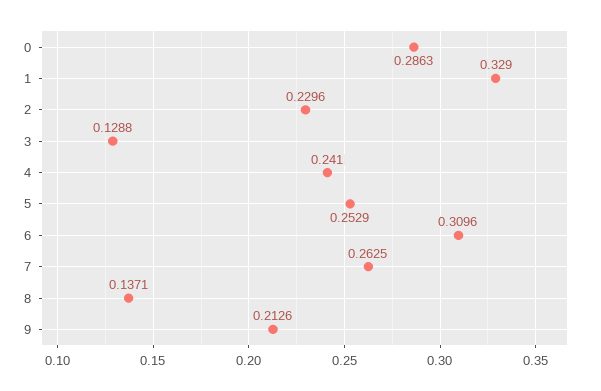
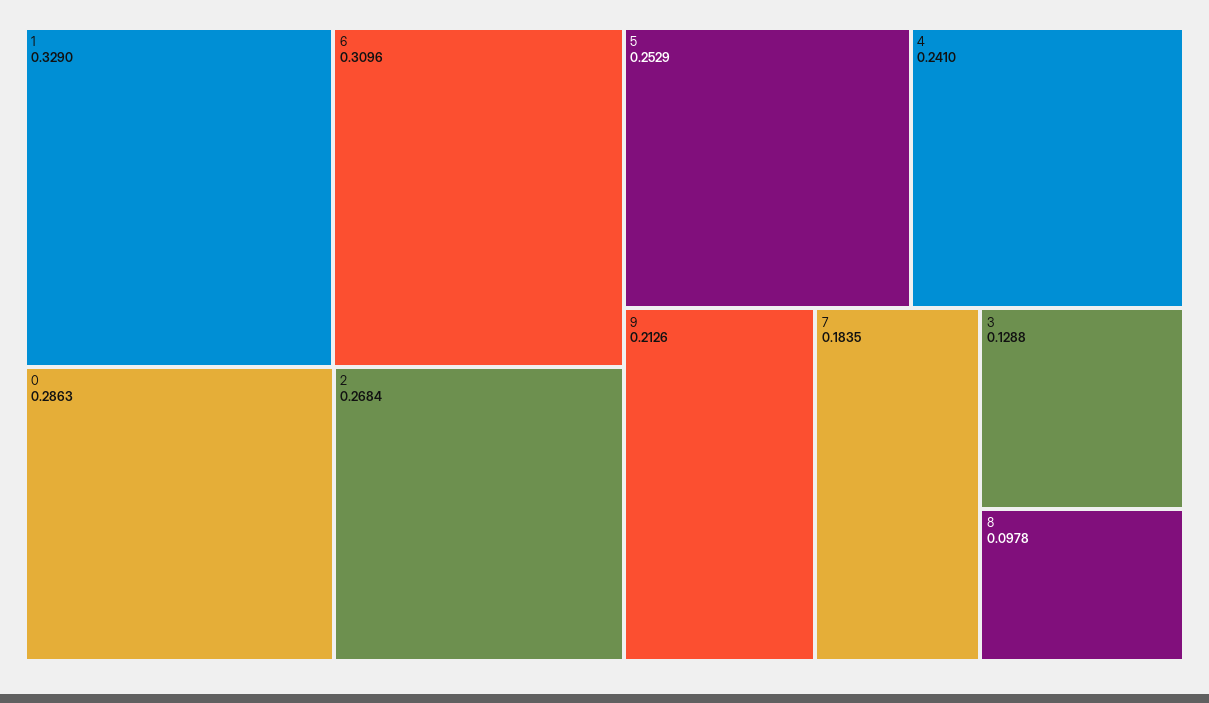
  {
    "0": 0.2863,
    "1": 0.329,
-   "2": 0.2296,
+   "2": 0.2684,
    "3": 0.1288,
    "4": 0.241,
    "5": 0.2529,
    "6": 0.3096,
-   "7": 0.2625,
+   "7": 0.1835,
-   "8": 0.1371,
+   "8": 0.0978,
    "9": 0.2126
  }

